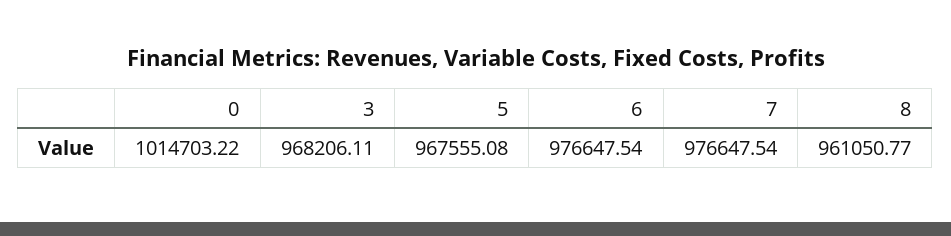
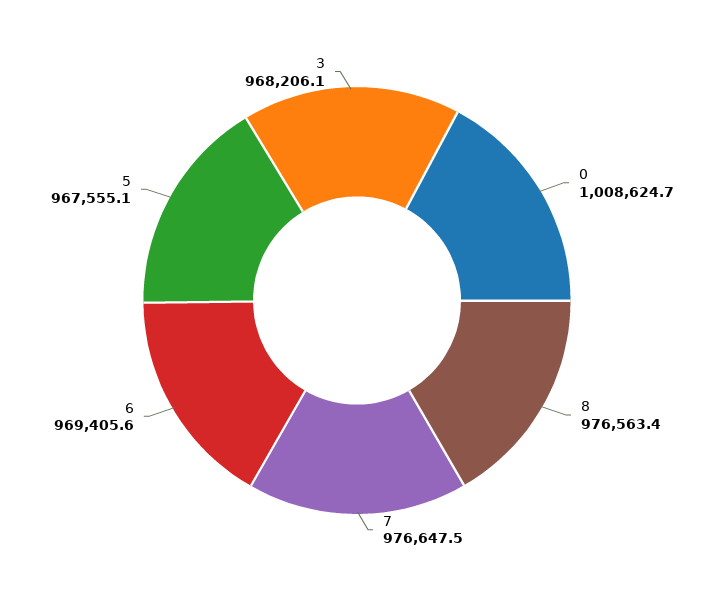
  {
-   "0": 1014703.22,
+   "0": 1008624.7,
    "3": 968206.11,
    "5": 967555.08,
-   "6": 976647.54,
+   "6": 969405.6,
    "7": 976647.54,
-   "8": 961050.77
+   "8": 976563.4
  }

